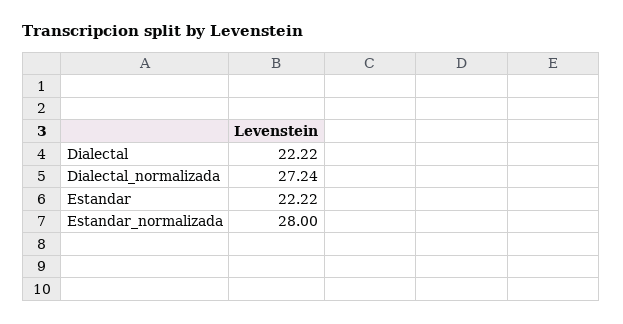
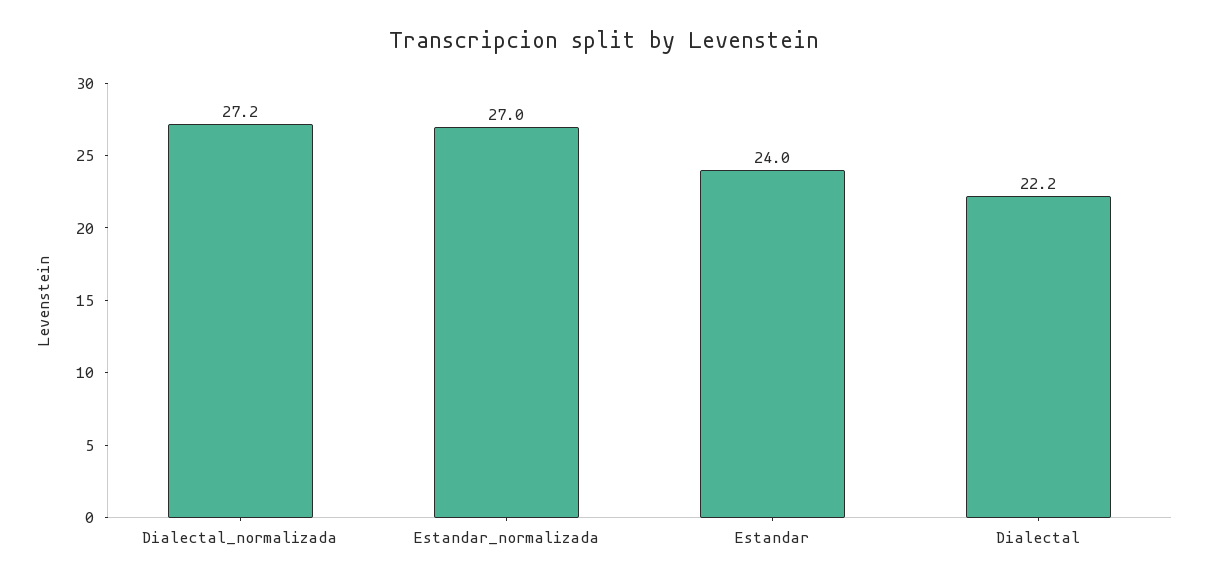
  {
    "Dialectal": 22.22,
    "Dialectal_normalizada": 27.24,
-   "Estandar": 22.22,
+   "Estandar": 24,
-   "Estandar_normalizada": 28
+   "Estandar_normalizada": 27
  }

